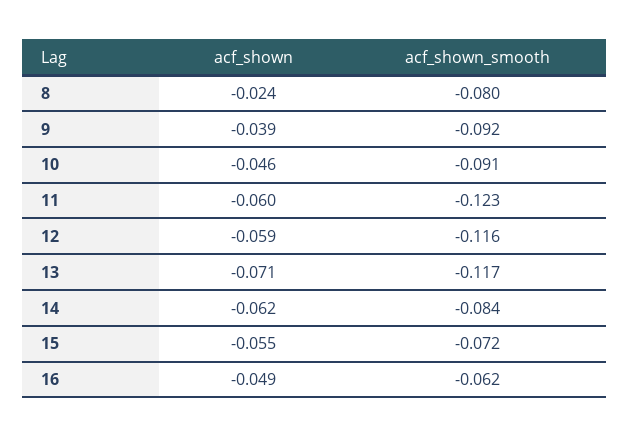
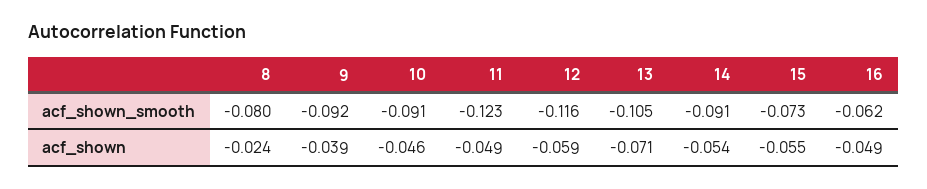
  {
    "acf_shown": {
      "8": -0.024,
      "9": -0.039,
      "10": -0.046,
-     "11": -0.06,
+     "11": -0.049,
      "12": -0.059,
      "13": -0.071,
-     "14": -0.062,
+     "14": -0.054,
      "15": -0.055,
      "16": -0.049
    },
    "acf_shown_smooth": {
      "8": -0.08,
      "9": -0.092,
      "10": -0.091,
      "11": -0.123,
      "12": -0.116,
-     "13": -0.117,
+     "13": -0.105,
-     "14": -0.084,
+     "14": -0.091,
-     "15": -0.072,
+     "15": -0.073,
      "16": -0.062
    }
  }

